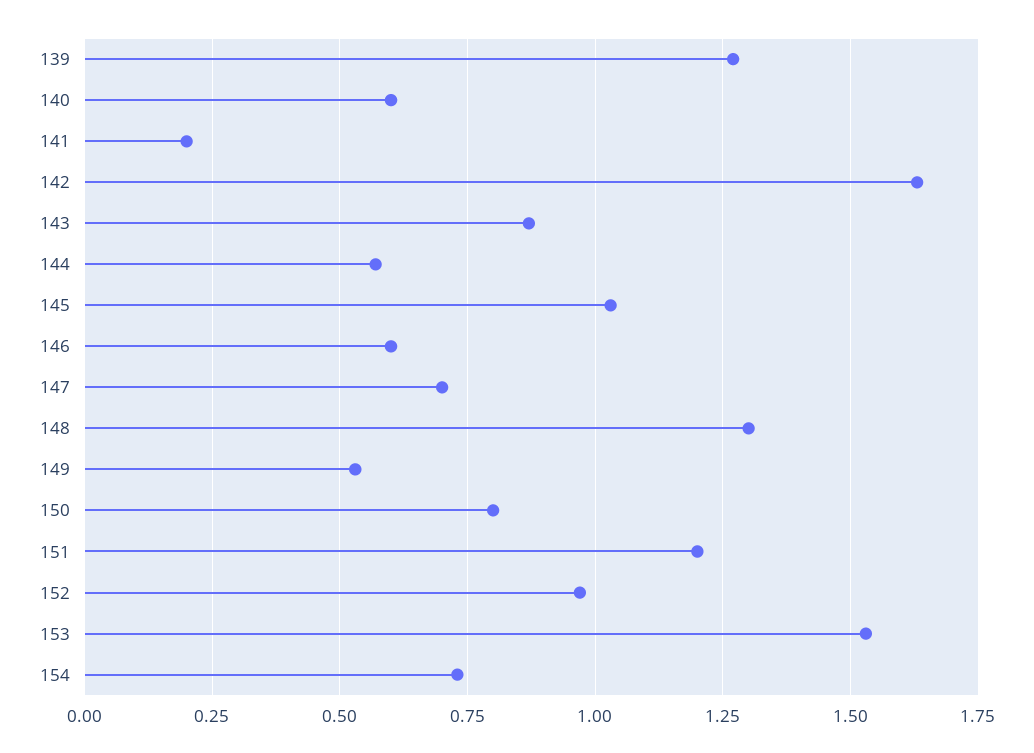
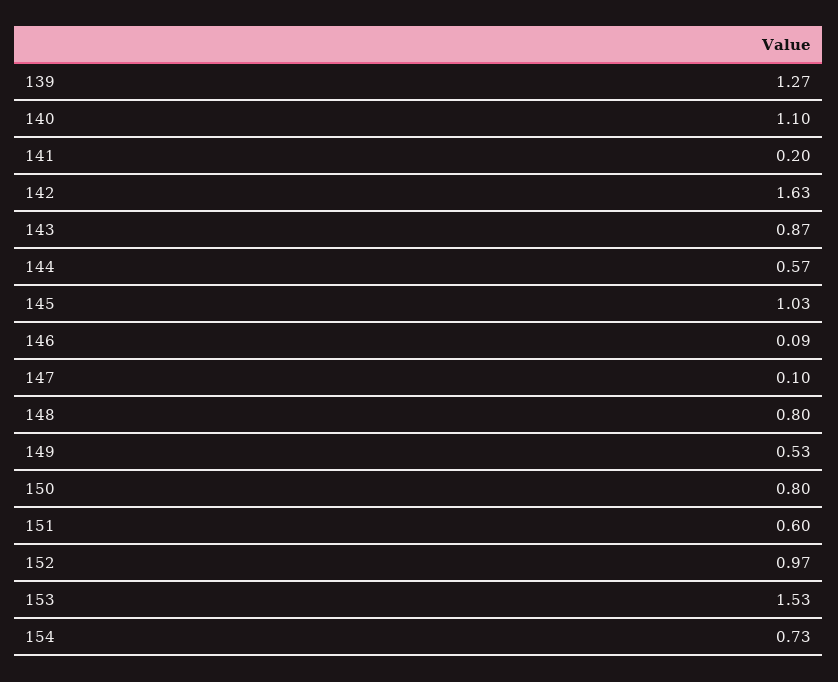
  {
    "139": 1.27,
-   "140": 0.6,
+   "140": 1.1,
    "141": 0.2,
    "142": 1.63,
    "143": 0.87,
    "144": 0.57,
    "145": 1.03,
-   "146": 0.6,
+   "146": 0.09,
-   "147": 0.7,
+   "147": 0.1,
-   "148": 1.3,
+   "148": 0.8,
    "149": 0.53,
    "150": 0.8,
-   "151": 1.2,
+   "151": 0.6,
    "152": 0.97,
    "153": 1.53,
    "154": 0.73
  }

